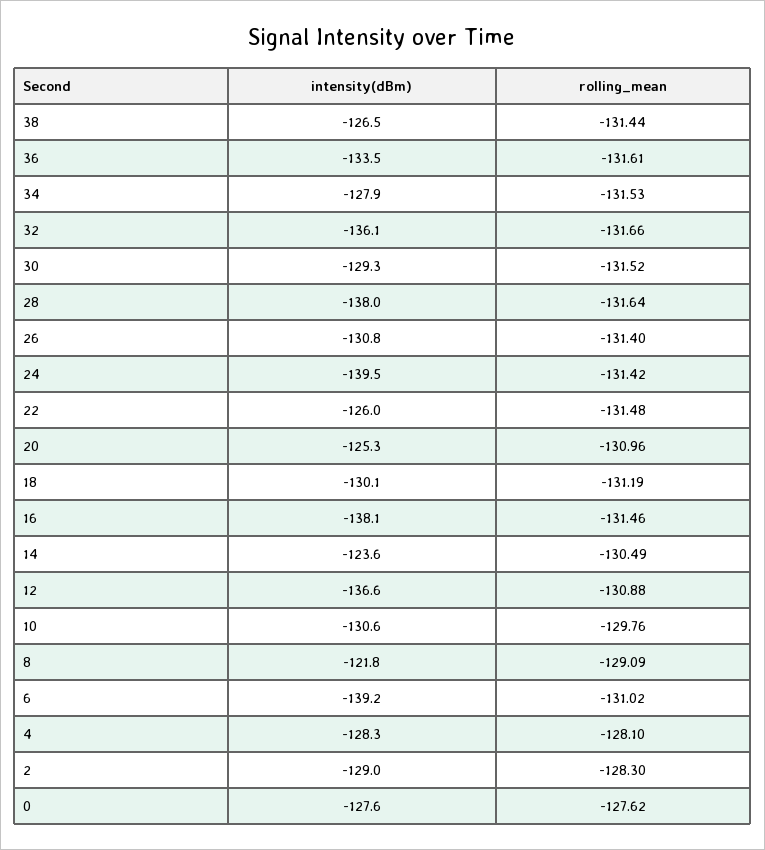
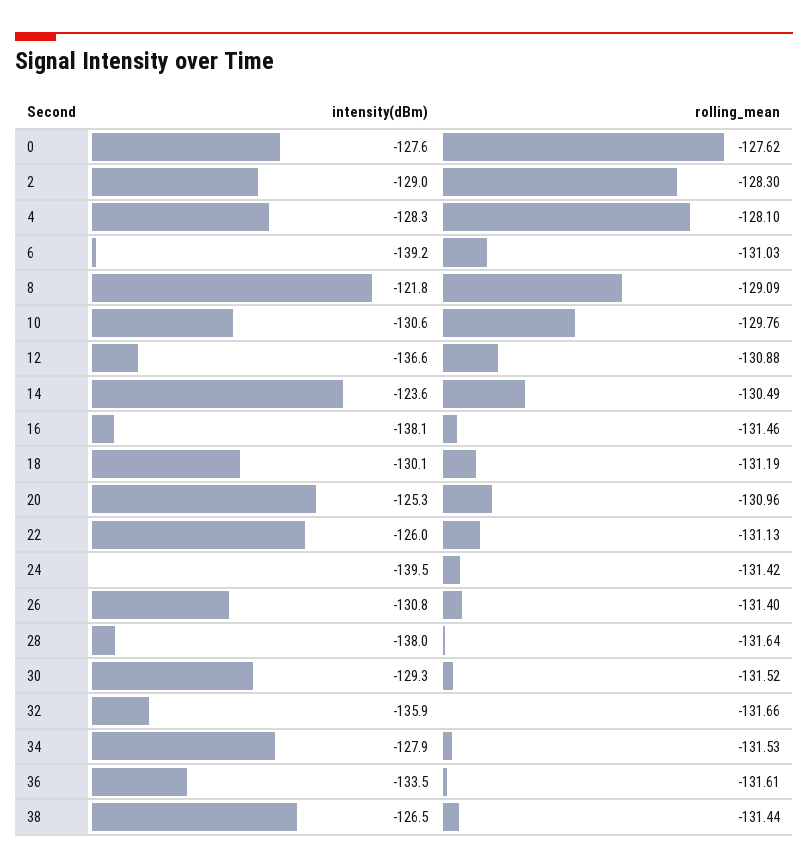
  {
    "intensity(dBm)": {
      "38": -126.5,
      "36": -133.5,
      "34": -127.9,
-     "32": -136.1,
+     "32": -135.9,
      "30": -129.3,
      "28": -138,
      "26": -130.8,
      "24": -139.5,
      "22": -126,
      "20": -125.3,
      "18": -130.1,
      "16": -138.1,
      "14": -123.6,
      "12": -136.6,
      "10": -130.6,
      "8": -121.8,
      "6": -139.2,
      "4": -128.3,
      "2": -129,
      "0": -127.6
    },
    "rolling_mean": {
      "38": -131.44,
      "36": -131.61,
      "34": -131.53,
      "32": -131.66,
      "30": -131.52,
      "28": -131.64,
      "26": -131.4,
      "24": -131.42,
-     "22": -131.48,
+     "22": -131.13,
      "20": -130.96,
      "18": -131.19,
      "16": -131.46,
      "14": -130.49,
      "12": -130.88,
      "10": -129.76,
      "8": -129.09,
-     "6": -131.02,
+     "6": -131.03,
      "4": -128.1,
      "2": -128.3,
      "0": -127.62
    }
  }

